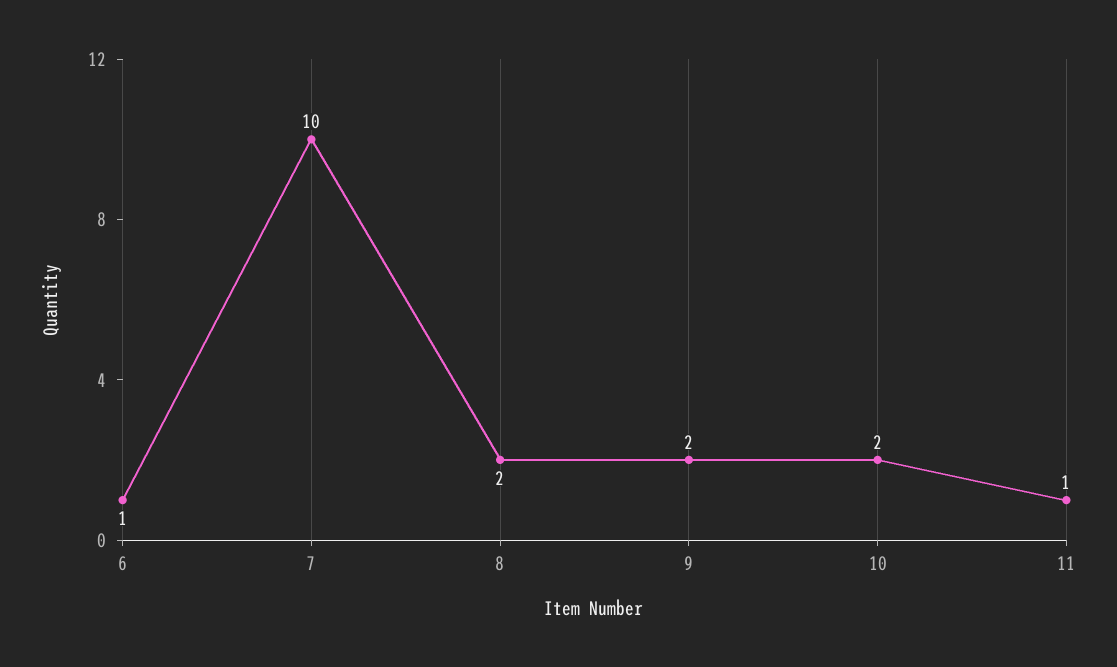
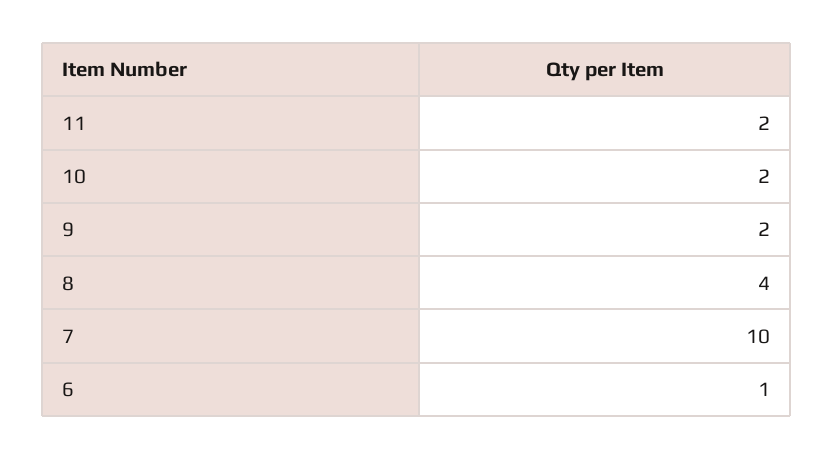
  {
    "6": 1,
    "7": 10,
-   "8": 2,
+   "8": 4,
    "9": 2,
    "10": 2,
-   "11": 1
+   "11": 2
  }

